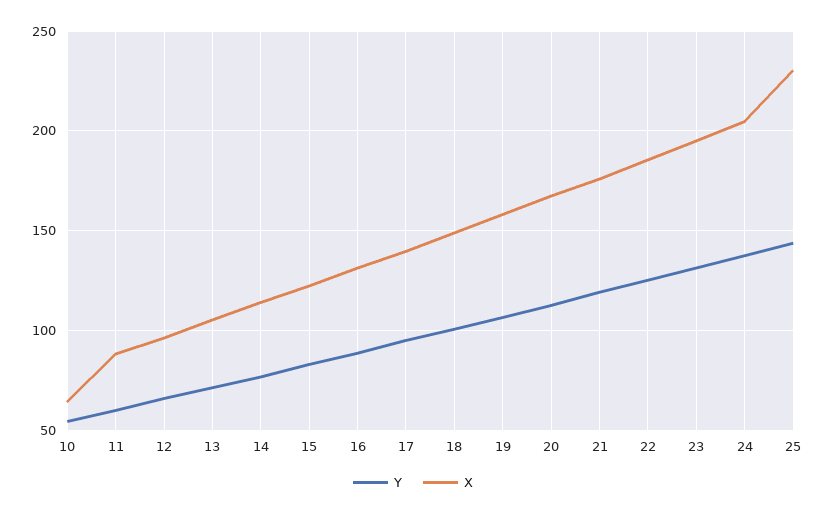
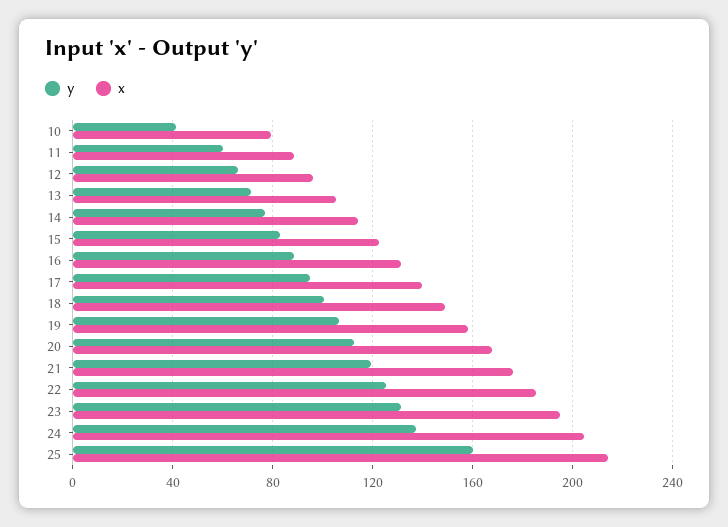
  {
    "Y": {
-     "10": 55,
+     "10": 40,
      "11": 60,
      "12": 65,
      "13": 70,
      "14": 75,
      "15": 85,
      "16": 90,
      "17": 95,
      "18": 100,
      "19": 105,
      "20": 115,
      "21": 120,
      "22": 125,
      "23": 130,
      "24": 140,
-     "25": 145
+     "25": 160
    },
    "X": {
-     "10": 65,
+     "10": 80,
      "11": 90,
      "12": 95,
      "13": 105,
      "14": 115,
      "15": 120,
      "16": 130,
      "17": 140,
      "18": 150,
      "19": 160,
      "20": 170,
      "21": 175,
      "22": 185,
      "23": 195,
      "24": 205,
-     "25": 230
+     "25": 215
    }
  }

